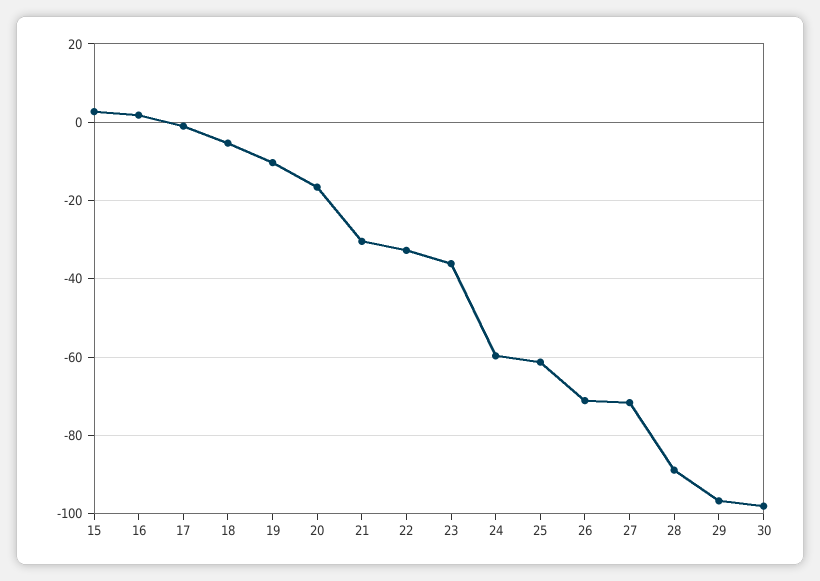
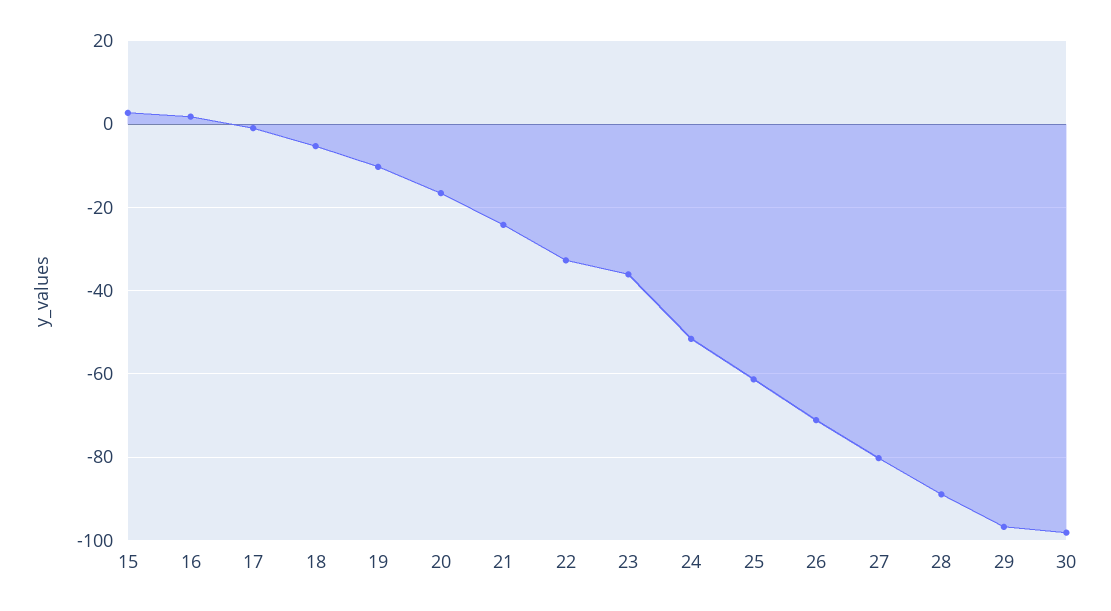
  {
    "15": 2,
    "16": 2,
    "17": -2,
    "18": -6,
    "19": -10,
    "20": -16,
-   "21": -30,
+   "21": -24,
    "22": -32,
    "23": -36,
-   "24": -60,
+   "24": -52,
    "25": -62,
    "26": -72,
-   "27": -72,
+   "27": -80,
    "28": -88,
    "29": -96,
    "30": -98
  }

